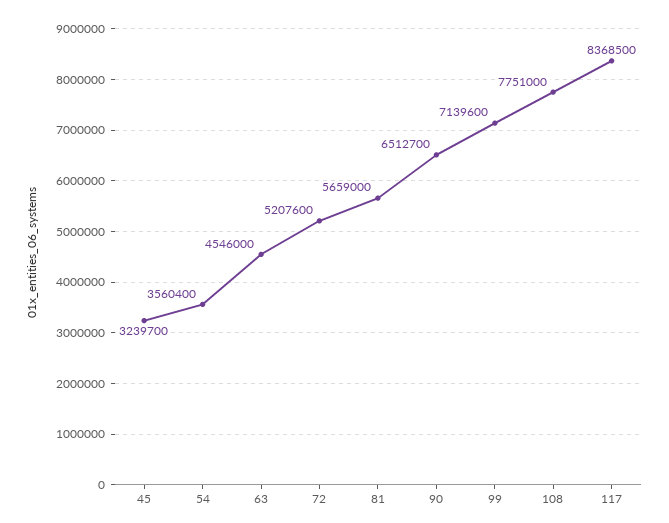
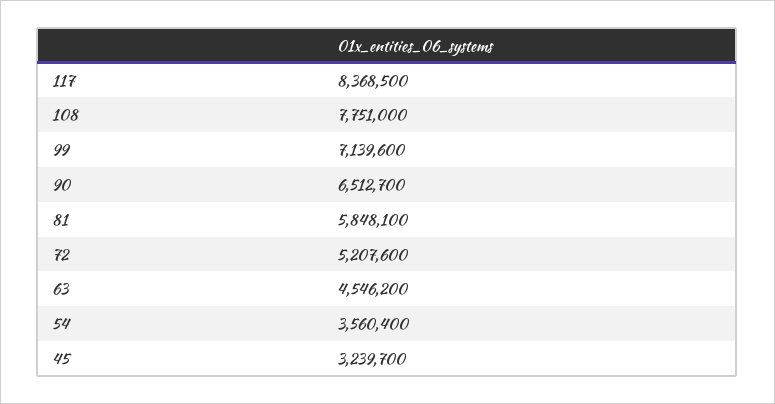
  {
    "45": 3239700,
    "54": 3560400,
-   "63": 4546000,
+   "63": 4546200,
    "72": 5207600,
-   "81": 5659000,
+   "81": 5848100,
    "90": 6512700,
    "99": 7139600,
    "108": 7751000,
    "117": 8368500
  }

